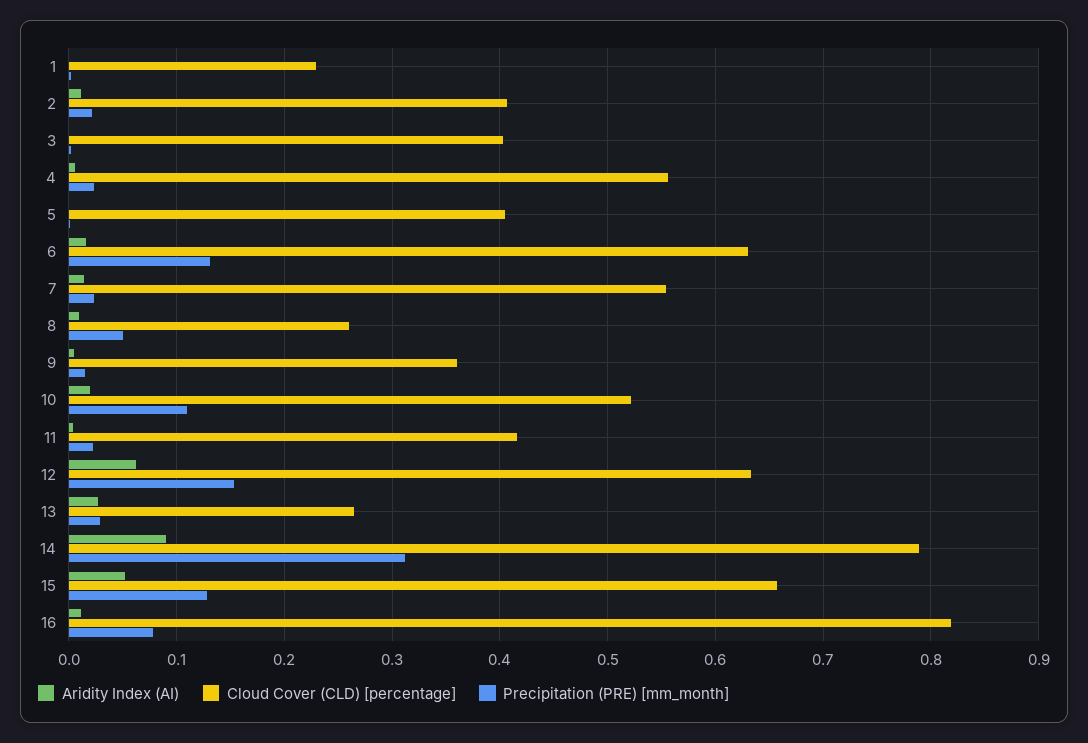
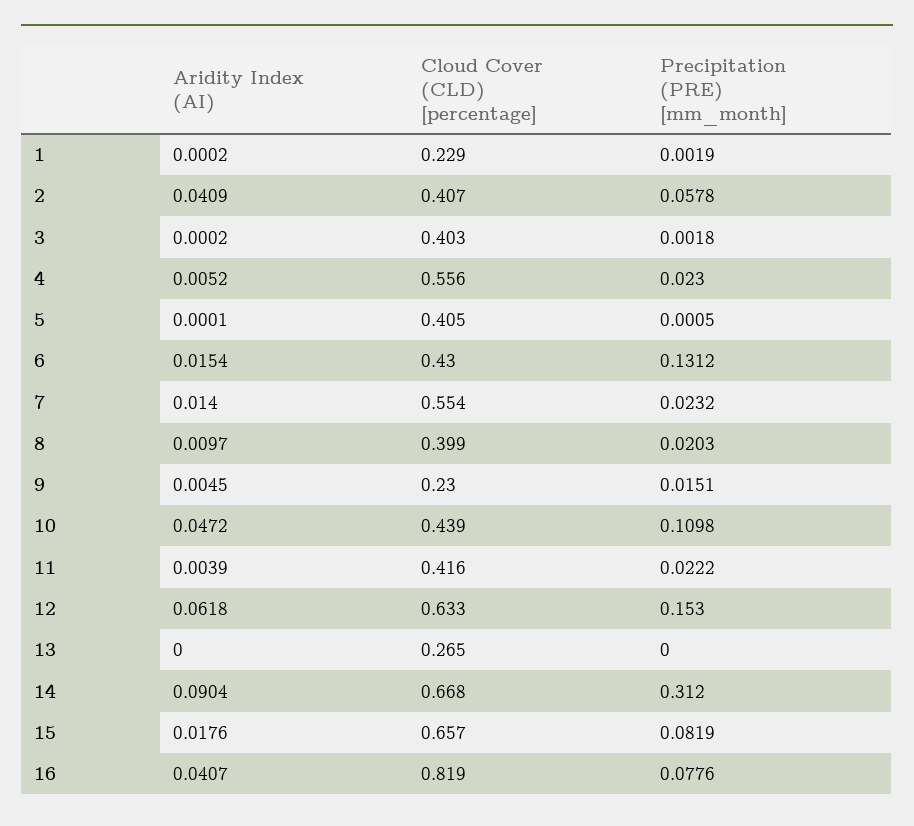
  {
    "Aridity Index (AI)": {
      "1": 0.0002,
-     "2": 0.01,
+     "2": 0.0409,
      "3": 0.0002,
      "4": 0.0052,
      "5": 0.0001,
      "6": 0.0154,
      "7": 0.014,
      "8": 0.0097,
      "9": 0.0045,
-     "10": 0.02,
+     "10": 0.0472,
      "11": 0.0039,
      "12": 0.0618,
-     "13": 0.03,
+     "13": 0,
      "14": 0.0904,
-     "15": 0.05,
+     "15": 0.0176,
-     "16": 0.01
+     "16": 0.0407
    },
    "Cloud Cover (CLD) [percentage]": {
      "1": 0.229,
      "2": 0.407,
      "3": 0.403,
      "4": 0.556,
      "5": 0.405,
-     "6": 0.63,
+     "6": 0.43,
      "7": 0.554,
-     "8": 0.26,
+     "8": 0.399,
-     "9": 0.36,
+     "9": 0.23,
-     "10": 0.52,
+     "10": 0.439,
      "11": 0.416,
      "12": 0.633,
      "13": 0.265,
-     "14": 0.79,
+     "14": 0.668,
      "15": 0.657,
      "16": 0.819
    },
    "Precipitation (PRE) [mm_month]": {
      "1": 0.0019,
-     "2": 0.02,
+     "2": 0.0578,
      "3": 0.0018,
      "4": 0.023,
      "5": 0.0005,
      "6": 0.1312,
      "7": 0.0232,
-     "8": 0.05,
+     "8": 0.0203,
      "9": 0.0151,
      "10": 0.1098,
      "11": 0.0222,
      "12": 0.153,
-     "13": 0.03,
+     "13": 0,
      "14": 0.312,
-     "15": 0.13,
+     "15": 0.0819,
      "16": 0.0776
    }
  }

